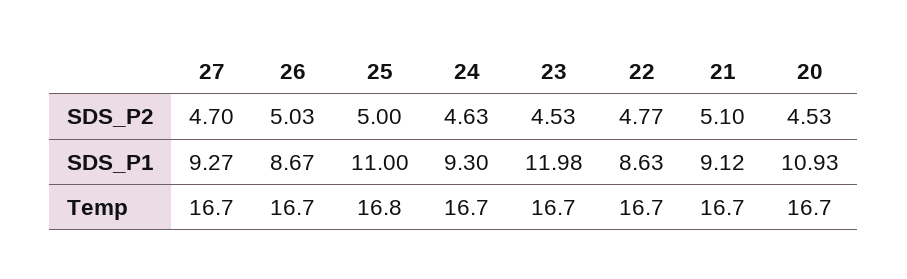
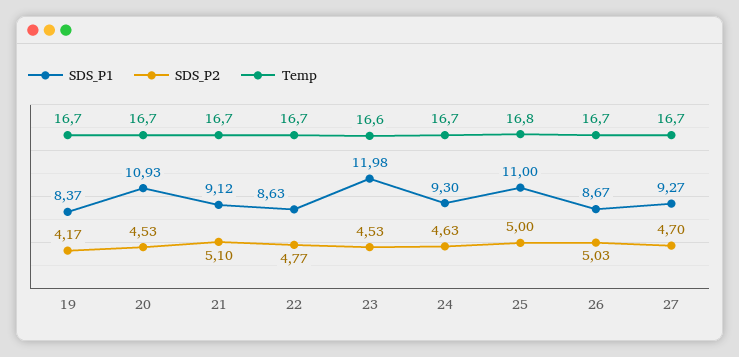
  {
    "SDS_P2": {
      "27": 4.7,
      "26": 5.03,
      "25": 5,
      "24": 4.63,
      "23": 4.53,
      "22": 4.77,
      "21": 5.1,
-     "20": 4.53
+     "20": 4.53,
+     "19": 4.17
    },
    "SDS_P1": {
      "27": 9.27,
      "26": 8.67,
      "25": 11,
      "24": 9.3,
      "23": 11.98,
      "22": 8.63,
      "21": 9.12,
-     "20": 10.93
+     "20": 10.93,
+     "19": 8.37
    },
    "Temp": {
      "27": 16.7,
      "26": 16.7,
      "25": 16.8,
      "24": 16.7,
-     "23": 16.7,
+     "23": 16.6,
      "22": 16.7,
      "21": 16.7,
-     "20": 16.7
+     "20": 16.7,
+     "19": 16.7
    }
  }

